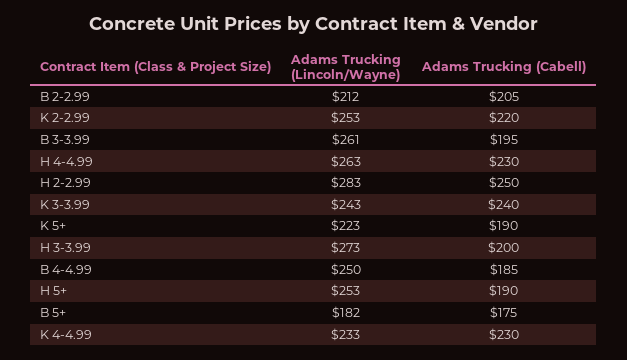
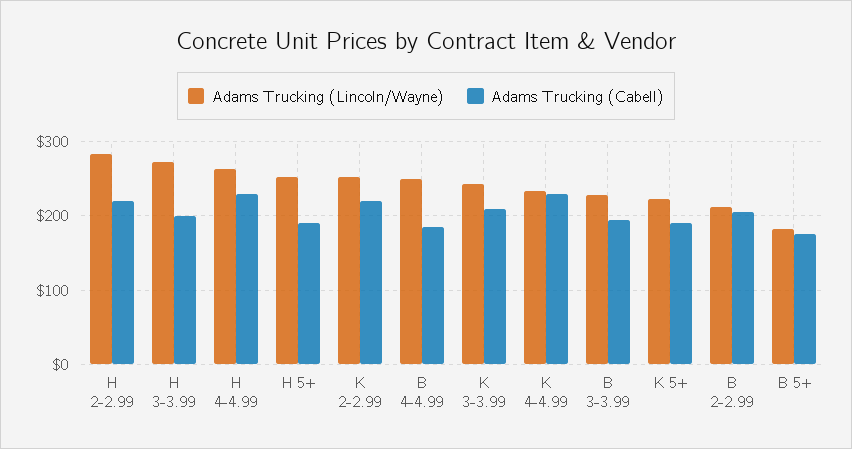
  {
    "Adams Trucking (Lincoln/Wayne)": {
      "B 2-2.99": 212,
      "K 2-2.99": 253,
-     "B 3-3.99": 261,
+     "B 3-3.99": 230,
      "H 4-4.99": 263,
      "H 2-2.99": 283,
      "K 3-3.99": 243,
      "K 5+": 223,
      "H 3-3.99": 273,
      "B 4-4.99": 250,
      "H 5+": 253,
      "B 5+": 182,
      "K 4-4.99": 233
    },
    "Adams Trucking (Cabell)": {
      "B 2-2.99": 205,
      "K 2-2.99": 220,
      "B 3-3.99": 195,
      "H 4-4.99": 230,
-     "H 2-2.99": 250,
+     "H 2-2.99": 220,
-     "K 3-3.99": 240,
+     "K 3-3.99": 210,
      "K 5+": 190,
      "H 3-3.99": 200,
      "B 4-4.99": 185,
      "H 5+": 190,
      "B 5+": 175,
      "K 4-4.99": 230
    }
  }

